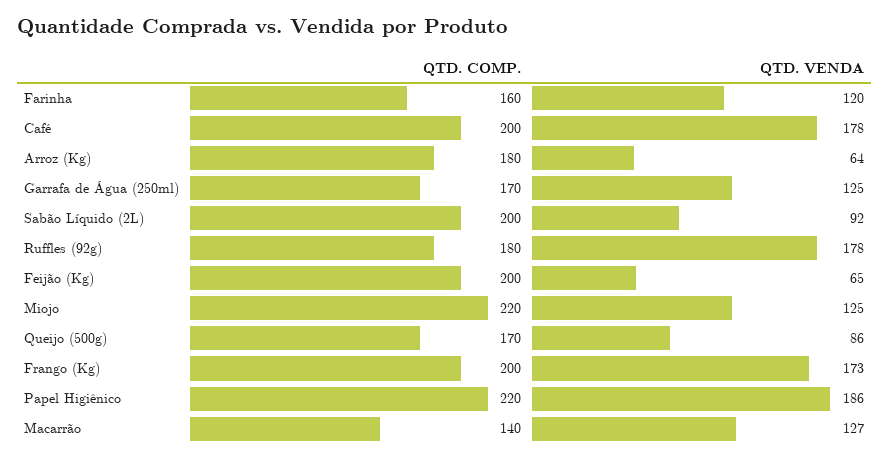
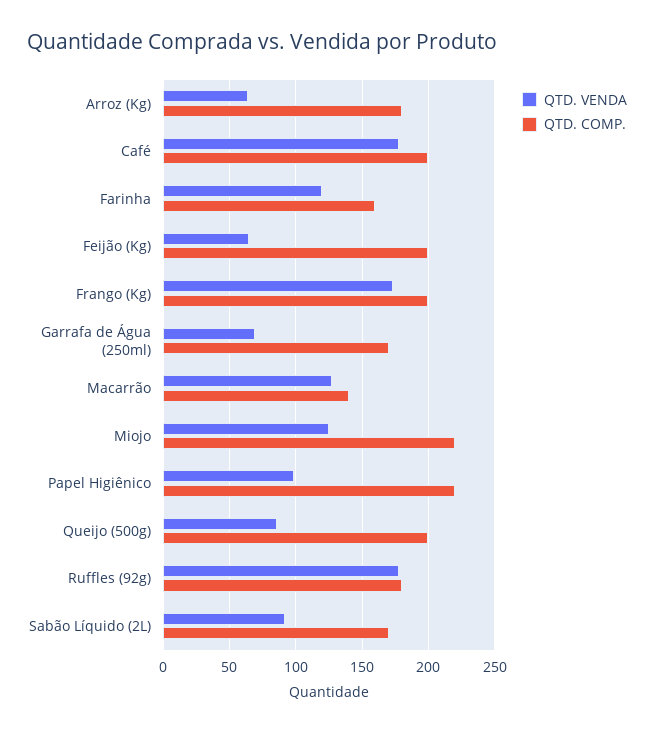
  {
    "QTD. COMP.": {
      "Farinha": 160,
      "Café": 200,
      "Arroz (Kg)": 180,
      "Garrafa de Água (250ml)": 170,
-     "Sabão Líquido (2L)": 200,
+     "Sabão Líquido (2L)": 170,
      "Ruffles (92g)": 180,
      "Feijão (Kg)": 200,
      "Miojo": 220,
-     "Queijo (500g)": 170,
+     "Queijo (500g)": 200,
      "Frango (Kg)": 200,
      "Papel Higiênico": 220,
      "Macarrão": 140
    },
    "QTD. VENDA": {
      "Farinha": 120,
      "Café": 178,
      "Arroz (Kg)": 64,
-     "Garrafa de Água (250ml)": 125,
+     "Garrafa de Água (250ml)": 70,
      "Sabão Líquido (2L)": 92,
      "Ruffles (92g)": 178,
      "Feijão (Kg)": 65,
      "Miojo": 125,
      "Queijo (500g)": 86,
      "Frango (Kg)": 173,
-     "Papel Higiênico": 186,
+     "Papel Higiênico": 100,
      "Macarrão": 127
    }
  }

